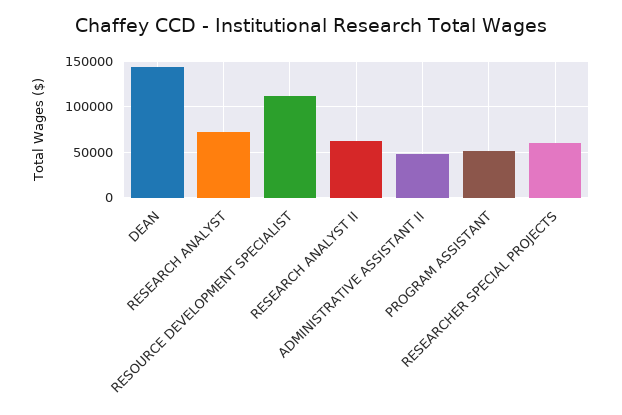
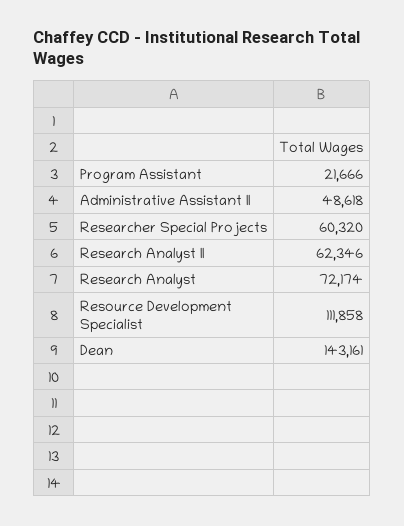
  {
    "DEAN": 143161,
    "RESEARCH ANALYST": 72174,
    "RESOURCE DEVELOPMENT SPECIALIST": 111858,
    "RESEARCH ANALYST II": 62346,
    "ADMINISTRATIVE ASSISTANT II": 48618,
-   "PROGRAM ASSISTANT": 50000,
+   "PROGRAM ASSISTANT": 21666,
    "RESEARCHER SPECIAL PROJECTS": 60320
  }

